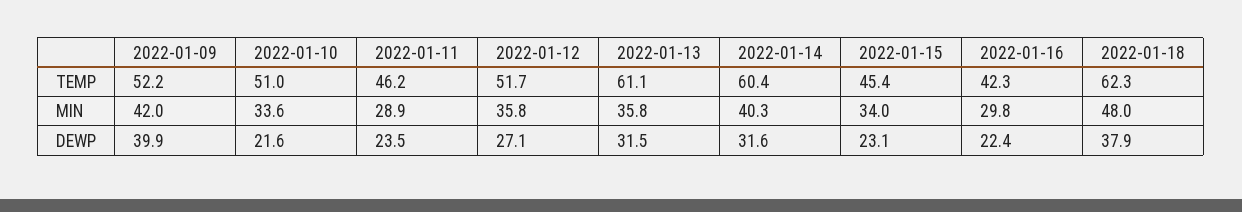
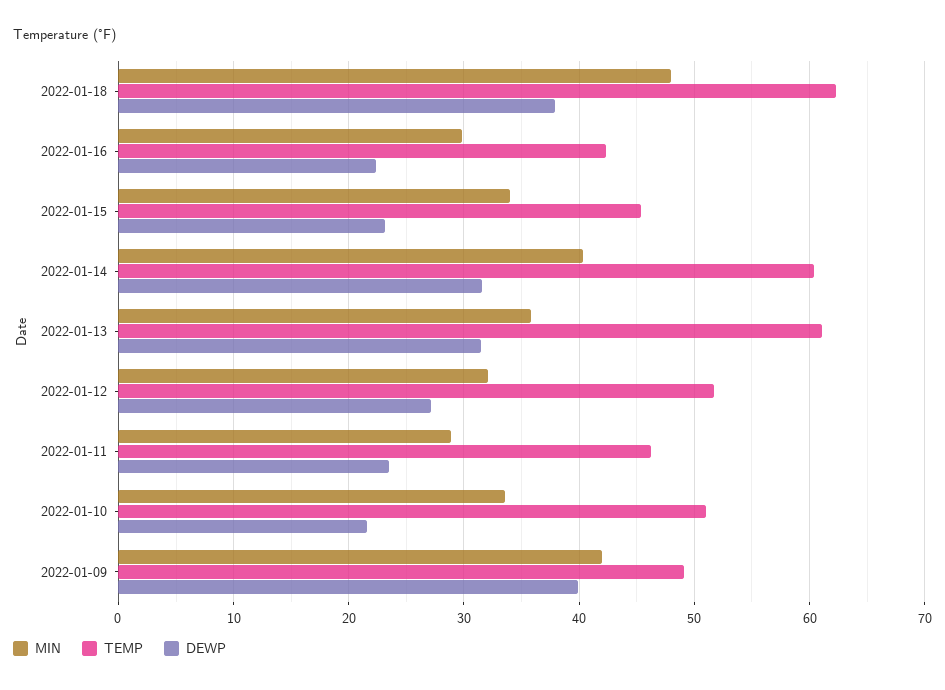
  {
    "TEMP": {
-     "2022-01-09": 52.2,
+     "2022-01-09": 49,
      "2022-01-10": 51,
      "2022-01-11": 46.2,
      "2022-01-12": 51.7,
      "2022-01-13": 61.1,
      "2022-01-14": 60.4,
      "2022-01-15": 45.4,
      "2022-01-16": 42.3,
      "2022-01-18": 62.3
    },
    "MIN": {
      "2022-01-09": 42,
      "2022-01-10": 33.6,
      "2022-01-11": 28.9,
-     "2022-01-12": 35.8,
+     "2022-01-12": 32,
      "2022-01-13": 35.8,
      "2022-01-14": 40.3,
      "2022-01-15": 34,
      "2022-01-16": 29.8,
      "2022-01-18": 48
    },
    "DEWP": {
      "2022-01-09": 39.9,
      "2022-01-10": 21.6,
      "2022-01-11": 23.5,
      "2022-01-12": 27.1,
      "2022-01-13": 31.5,
      "2022-01-14": 31.6,
      "2022-01-15": 23.1,
      "2022-01-16": 22.4,
      "2022-01-18": 37.9
    }
  }

